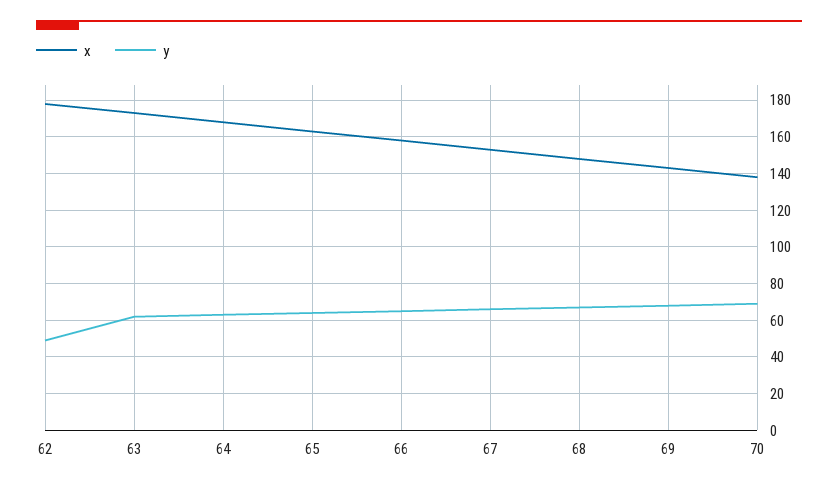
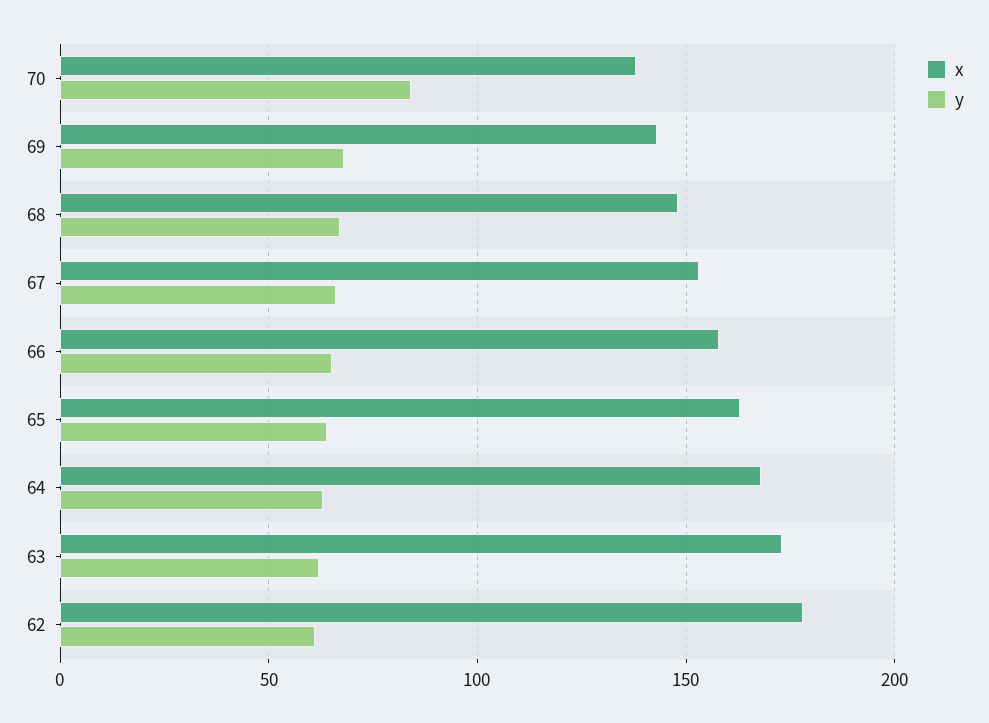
  {
    "x": {
      "62": 180,
      "63": 175,
      "64": 170,
      "65": 165,
      "66": 160,
      "67": 155,
      "68": 150,
      "69": 145,
      "70": 140
    },
    "y": {
-     "62": 50,
+     "62": 60,
      "63": 60,
      "64": 65,
      "65": 65,
      "66": 65,
      "67": 65,
      "68": 65,
      "69": 70,
-     "70": 70
+     "70": 85
    }
  }

